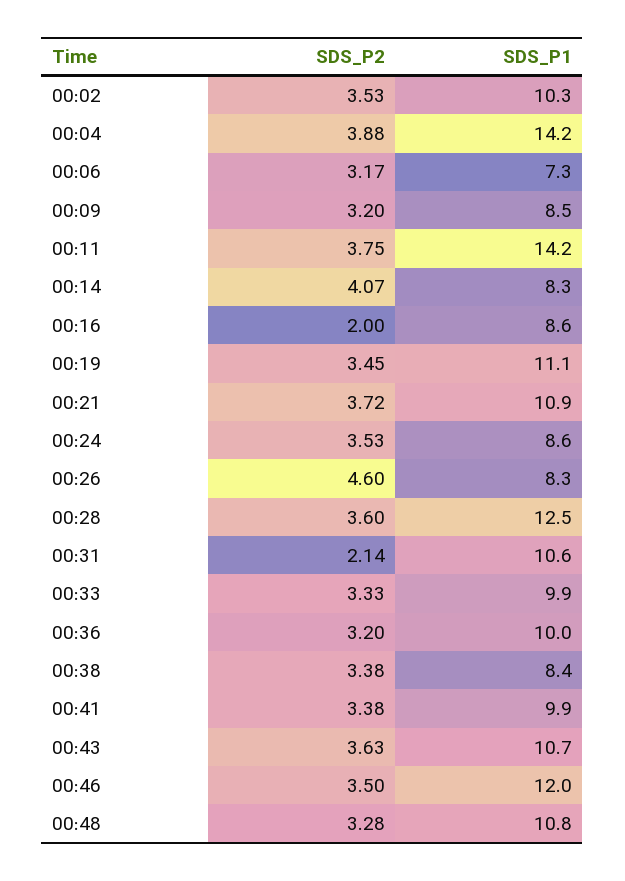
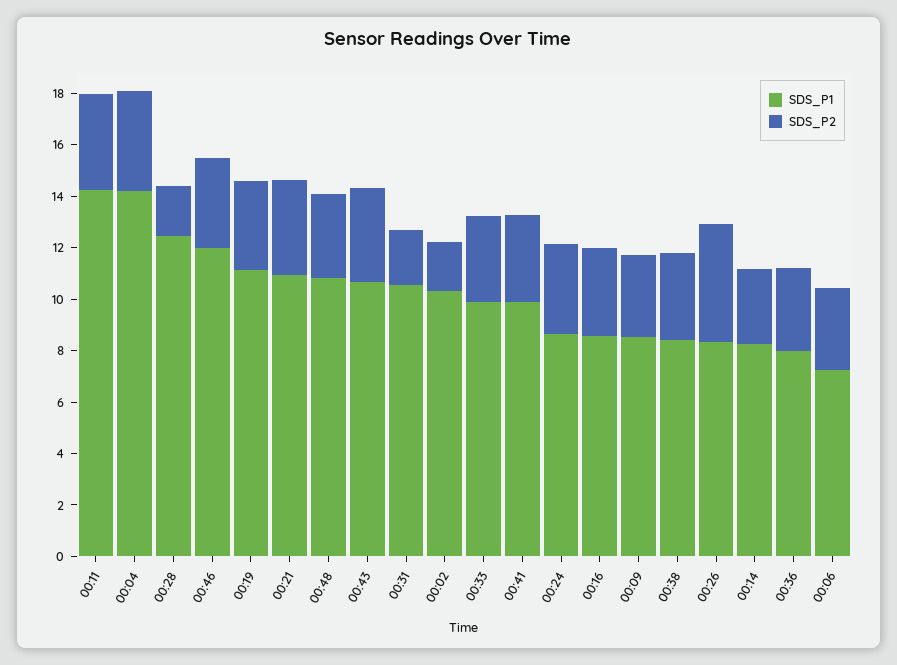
  {
    "SDS_P2": {
-     "00:02": 3.53,
+     "00:02": 2,
      "00:04": 3.88,
      "00:06": 3.17,
      "00:09": 3.2,
      "00:11": 3.75,
-     "00:14": 4.07,
+     "00:14": 3,
-     "00:16": 2,
+     "00:16": 3.5,
      "00:19": 3.45,
      "00:21": 3.72,
      "00:24": 3.53,
      "00:26": 4.6,
-     "00:28": 3.6,
+     "00:28": 2,
      "00:31": 2.14,
      "00:33": 3.33,
      "00:36": 3.2,
      "00:38": 3.38,
      "00:41": 3.38,
      "00:43": 3.63,
      "00:46": 3.5,
      "00:48": 3.28
    },
    "SDS_P1": {
      "00:02": 10.3,
      "00:04": 14.2,
      "00:06": 7.3,
      "00:09": 8.5,
      "00:11": 14.2,
      "00:14": 8.3,
      "00:16": 8.6,
      "00:19": 11.1,
      "00:21": 10.9,
      "00:24": 8.6,
      "00:26": 8.3,
      "00:28": 12.5,
      "00:31": 10.6,
      "00:33": 9.9,
-     "00:36": 10,
+     "00:36": 8,
      "00:38": 8.4,
      "00:41": 9.9,
      "00:43": 10.7,
      "00:46": 12,
      "00:48": 10.8
    }
  }

